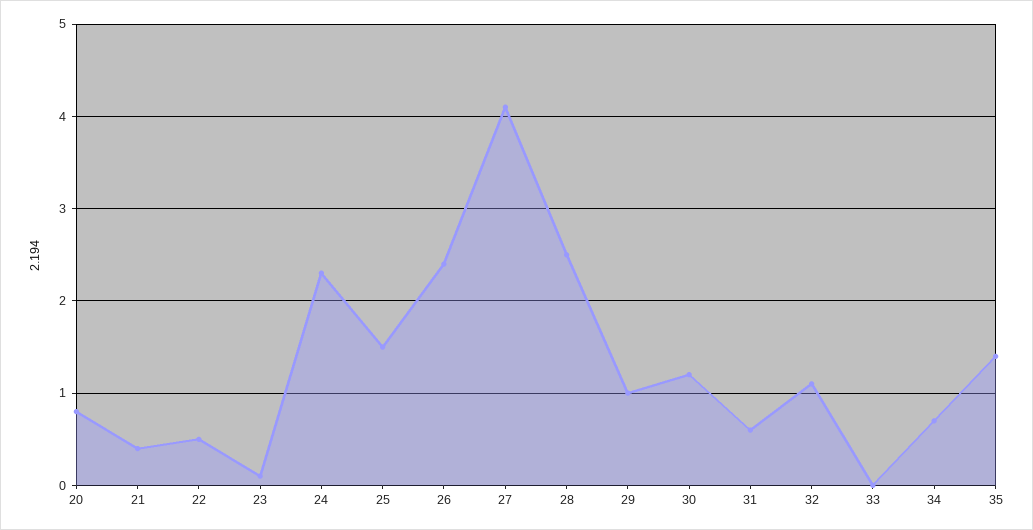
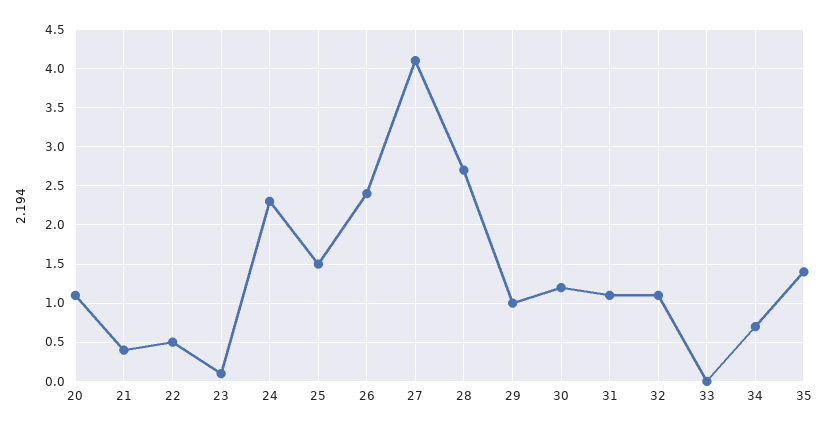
  {
-   "20": 0.8,
+   "20": 1.1,
    "21": 0.4,
    "22": 0.5,
    "23": 0.1,
    "24": 2.3,
    "25": 1.5,
    "26": 2.4,
    "27": 4.1,
-   "28": 2.5,
+   "28": 2.7,
    "29": 1,
    "30": 1.2,
-   "31": 0.6,
+   "31": 1.1,
    "32": 1.1,
    "33": 0,
    "34": 0.7,
    "35": 1.4
  }

